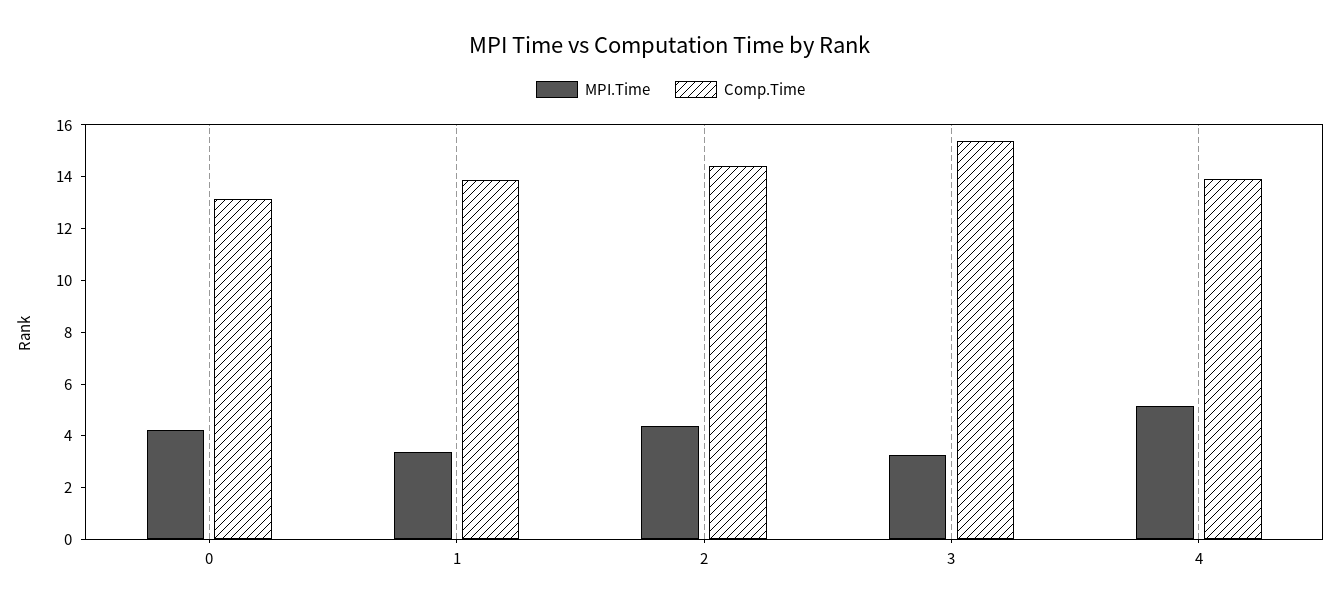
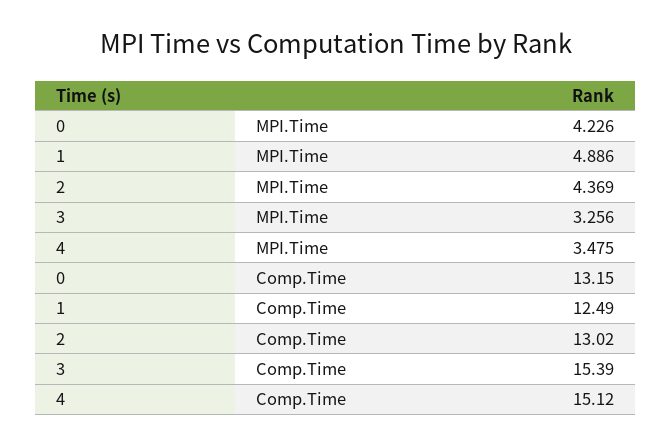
  {
    "MPI.Time": {
      "0": 4.226,
-     "1": 3.5,
+     "1": 4.886,
      "2": 4.369,
      "3": 3.256,
-     "4": 5
+     "4": 3.475
    },
    "Comp.Time": {
      "0": 13.15,
-     "1": 14,
+     "1": 12.49,
-     "2": 14.5,
+     "2": 13.02,
      "3": 15.39,
-     "4": 14
+     "4": 15.12
    }
  }

